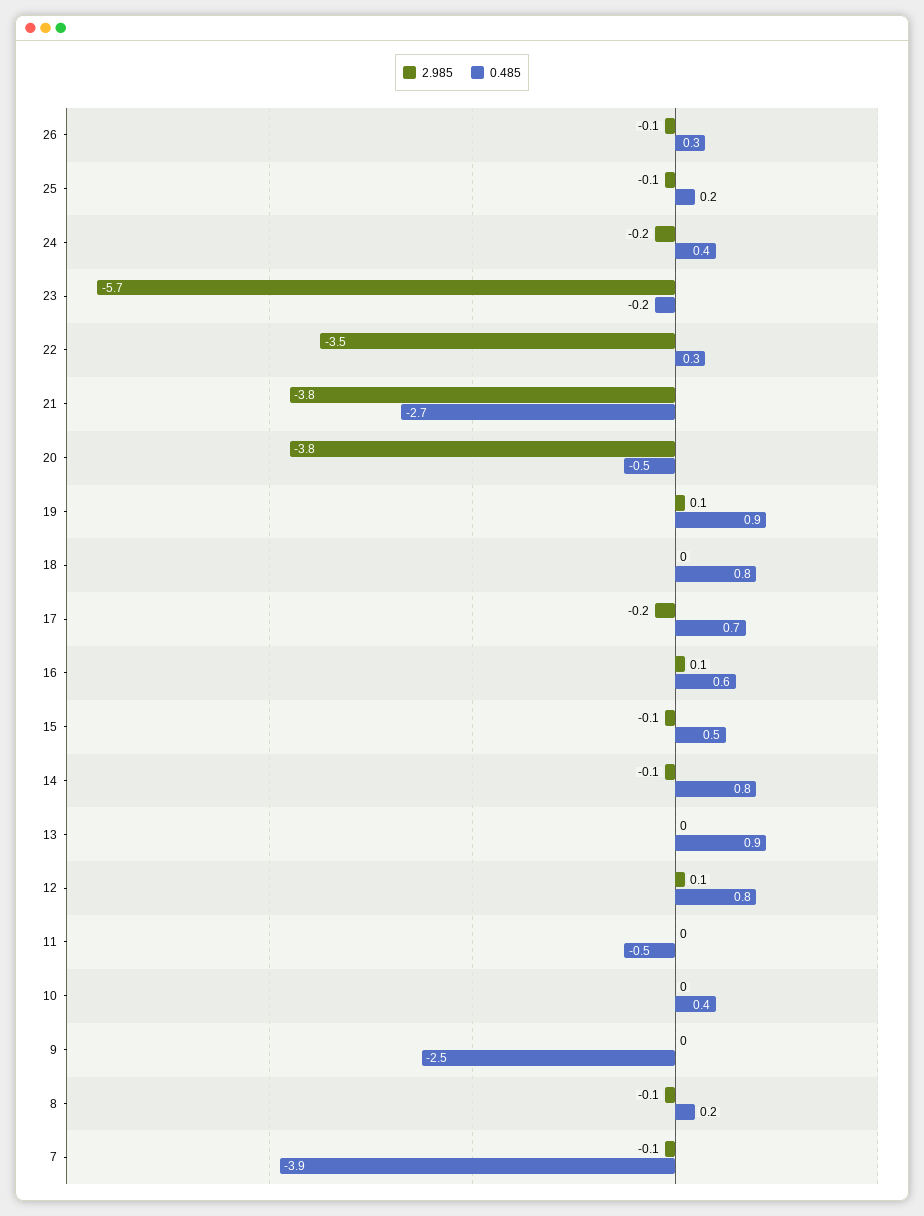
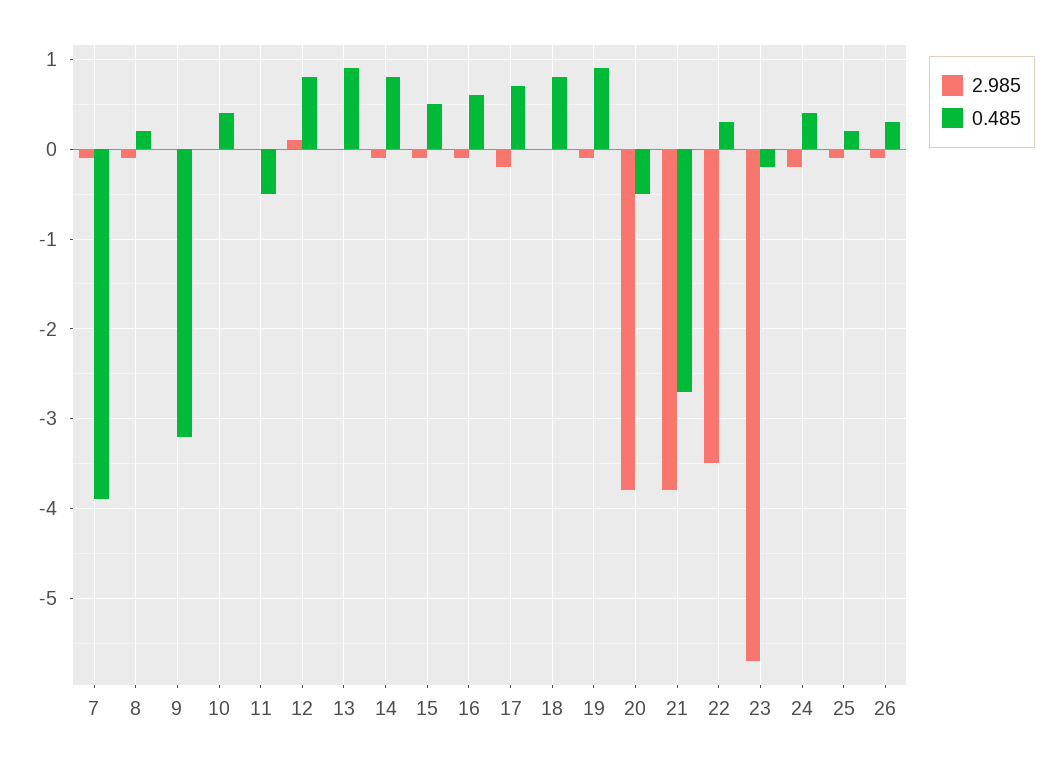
  {
    "2.985": {
      "26": -0.1,
      "25": -0.1,
      "24": -0.2,
      "23": -5.7,
      "22": -3.5,
      "21": -3.8,
      "20": -3.8,
-     "19": 0.1,
+     "19": -0.1,
      "18": 0,
      "17": -0.2,
-     "16": 0.1,
+     "16": -0.1,
      "15": -0.1,
      "14": -0.1,
      "13": 0,
      "12": 0.1,
      "11": 0,
      "10": 0,
      "9": 0,
      "8": -0.1,
      "7": -0.1
    },
    "0.485": {
      "26": 0.3,
      "25": 0.2,
      "24": 0.4,
      "23": -0.2,
      "22": 0.3,
      "21": -2.7,
      "20": -0.5,
      "19": 0.9,
      "18": 0.8,
      "17": 0.7,
      "16": 0.6,
      "15": 0.5,
      "14": 0.8,
      "13": 0.9,
      "12": 0.8,
      "11": -0.5,
      "10": 0.4,
-     "9": -2.5,
+     "9": -3.2,
      "8": 0.2,
      "7": -3.9
    }
  }

